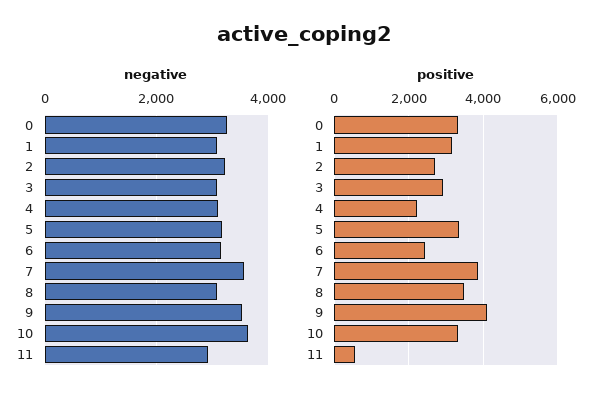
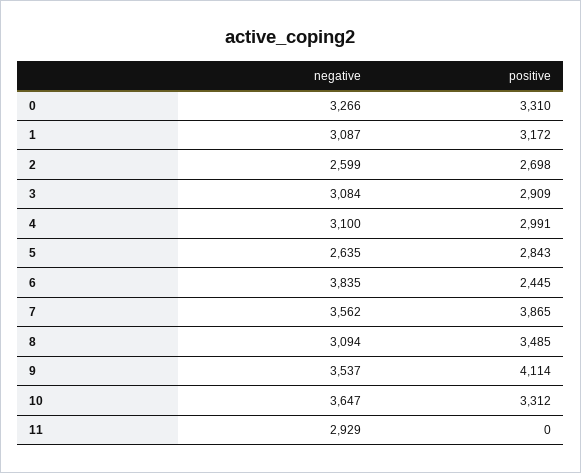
  {
    "negative": {
      "0": 3266,
      "1": 3087,
-     "2": 3200,
+     "2": 2599,
      "3": 3084,
      "4": 3100,
-     "5": 3200,
+     "5": 2635,
-     "6": 3200,
+     "6": 3835,
      "7": 3562,
      "8": 3094,
      "9": 3537,
      "10": 3647,
      "11": 2929
    },
    "positive": {
      "0": 3310,
      "1": 3172,
      "2": 2698,
      "3": 2909,
-     "4": 2200,
+     "4": 2991,
-     "5": 3400,
+     "5": 2843,
      "6": 2445,
      "7": 3865,
      "8": 3485,
      "9": 4114,
      "10": 3312,
-     "11": 600
+     "11": 0
    }
  }

